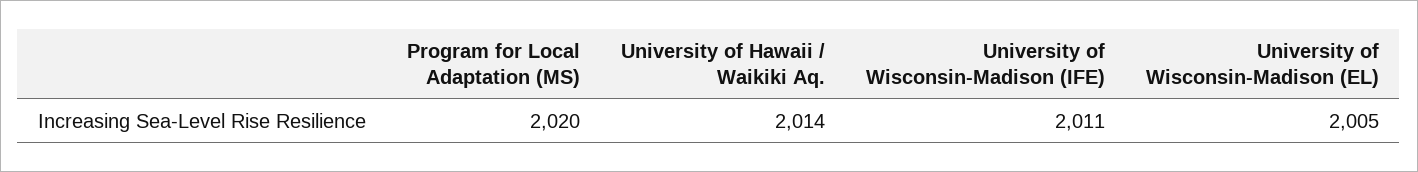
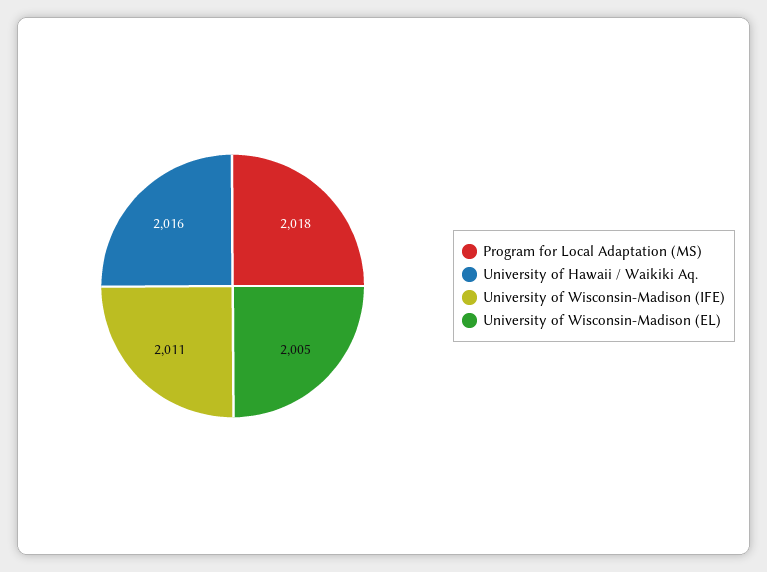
  {
-   "Program for Local Adaptation (MS)": 2020,
+   "Program for Local Adaptation (MS)": 2018,
-   "University of Hawaii / Waikiki Aq.": 2014,
+   "University of Hawaii / Waikiki Aq.": 2016,
    "University of Wisconsin-Madison (IFE)": 2011,
    "University of Wisconsin-Madison (EL)": 2005
  }

